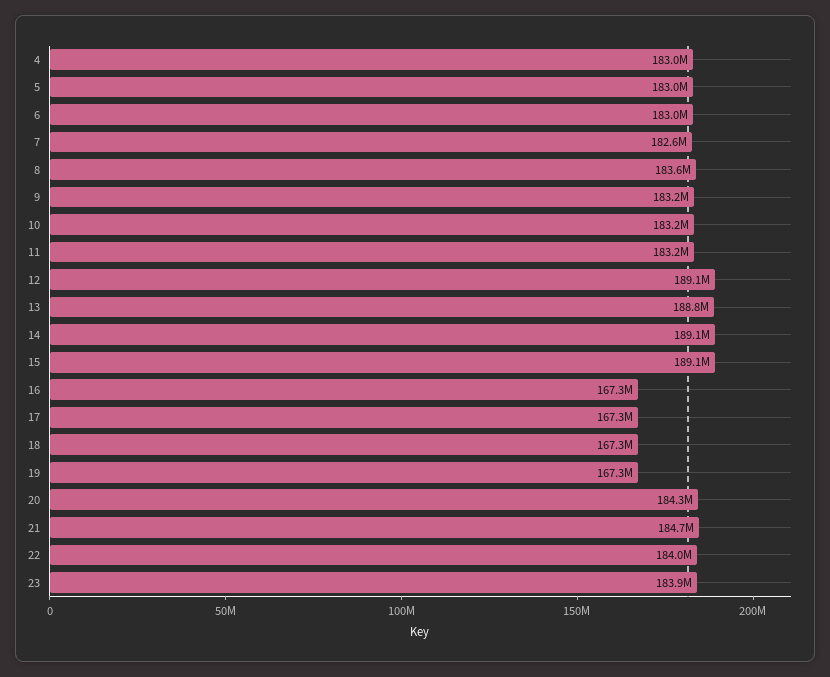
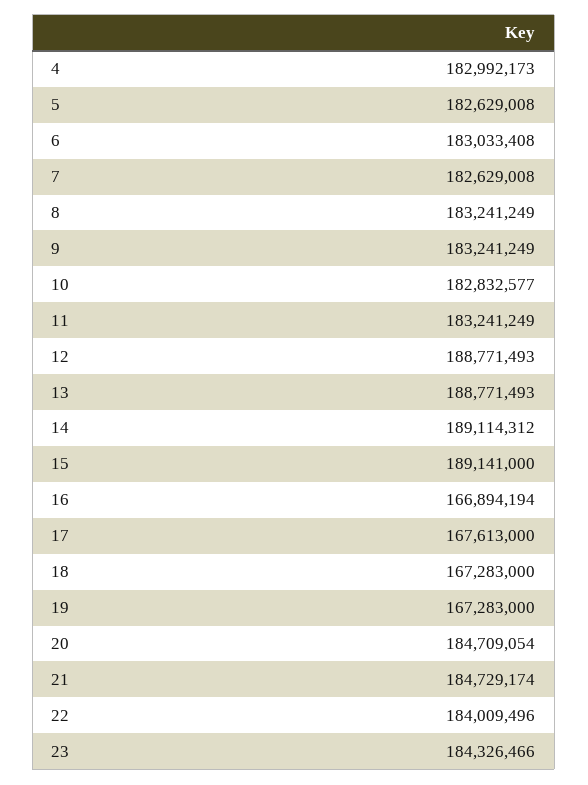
  {
    "4": 182992173,
-   "5": 183000000,
+   "5": 182629008,
    "6": 183033408,
    "7": 182629008,
-   "8": 183600000,
+   "8": 183241249,
    "9": 183241249,
-   "10": 183200000,
+   "10": 182832577,
    "11": 183241249,
-   "12": 189100000,
+   "12": 188771493,
    "13": 188771493,
    "14": 189114312,
    "15": 189141000,
-   "16": 167300000,
+   "16": 166894194,
-   "17": 167300000,
+   "17": 167613000,
    "18": 167283000,
    "19": 167283000,
-   "20": 184300000,
+   "20": 184709054,
    "21": 184729174,
    "22": 184009496,
-   "23": 183900000
+   "23": 184326466
  }

